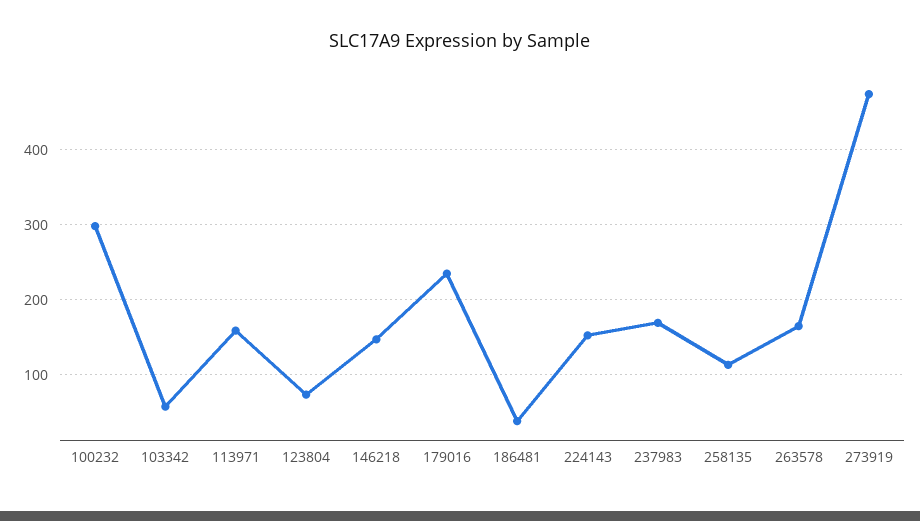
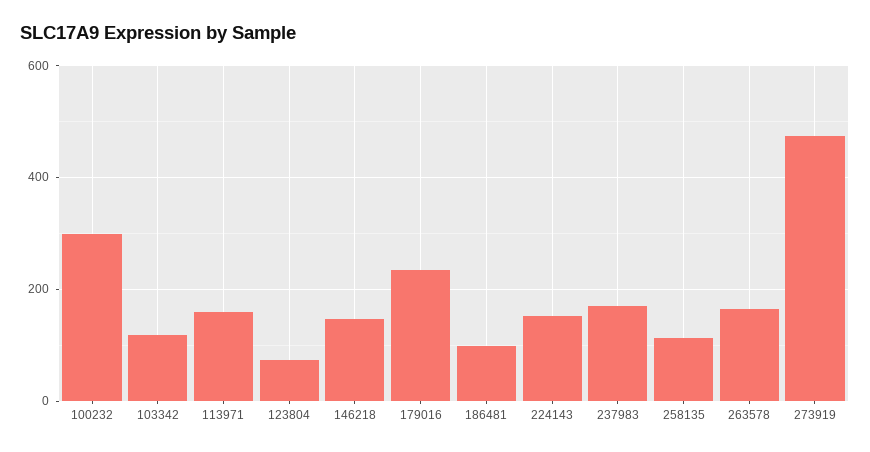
  {
    "100232": 300,
-   "103342": 60,
+   "103342": 120,
    "113971": 160,
    "123804": 70,
    "146218": 150,
    "179016": 240,
-   "186481": 40,
+   "186481": 100,
    "224143": 150,
    "237983": 170,
    "258135": 110,
    "263578": 160,
    "273919": 470
  }

